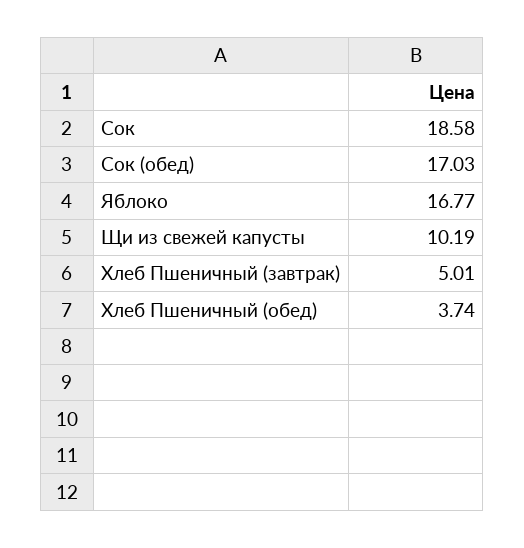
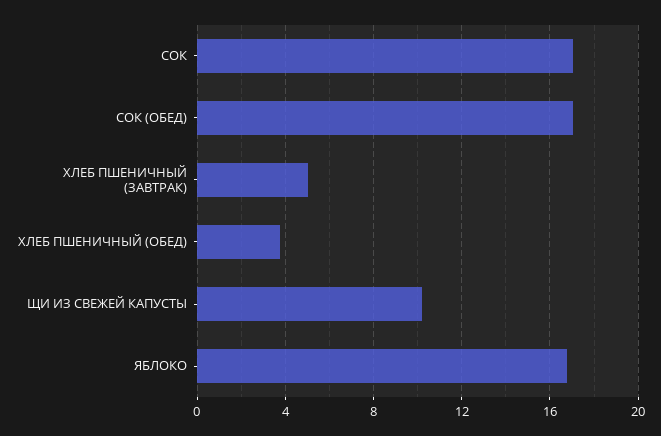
  {
-   "Сок": 18.58,
+   "Сок": 17,
    "Сок (обед)": 17.03,
    "Яблоко": 16.77,
    "Щи из свежей капусты": 10.19,
    "Хлеб Пшеничный (завтрак)": 5.01,
    "Хлеб Пшеничный (обед)": 3.74
  }

